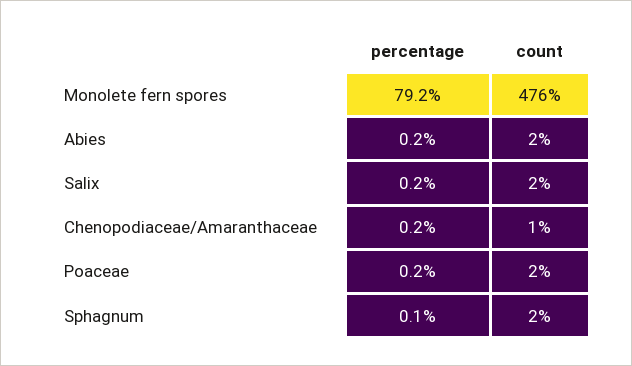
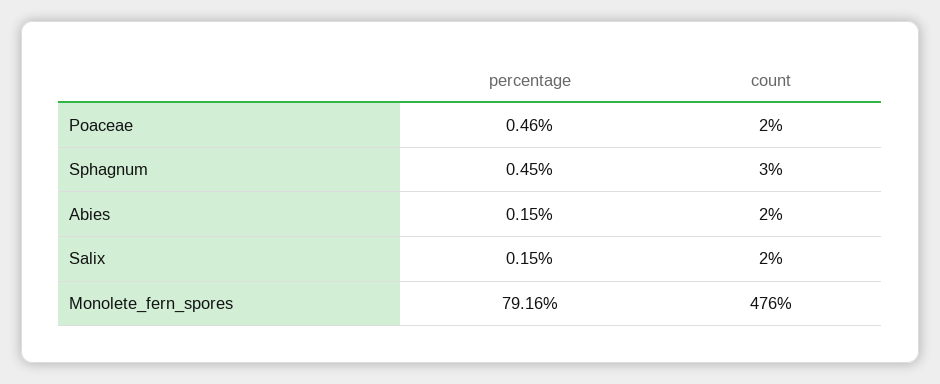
  {
    "percentage": {
      "Monolete fern spores": 79.16,
      "Abies": 0.15,
      "Salix": 0.15,
-     "Chenopodiaceae/Amaranthaceae": 0.2,
-     "Poaceae": 0.2,
+     "Poaceae": 0.46,
-     "Sphagnum": 0.1
+     "Sphagnum": 0.45
    },
    "count": {
      "Monolete fern spores": 476,
      "Abies": 2,
      "Salix": 2,
-     "Chenopodiaceae/Amaranthaceae": 1,
      "Poaceae": 2,
-     "Sphagnum": 2
+     "Sphagnum": 3
    }
  }

